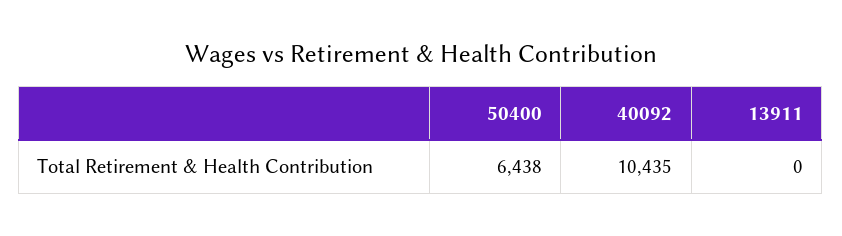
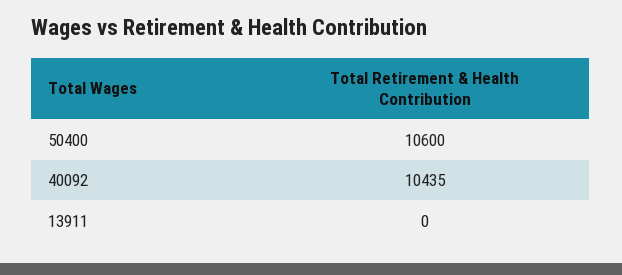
  {
-   "50400": 6438,
+   "50400": 10600,
    "40092": 10435,
    "13911": 0
  }

